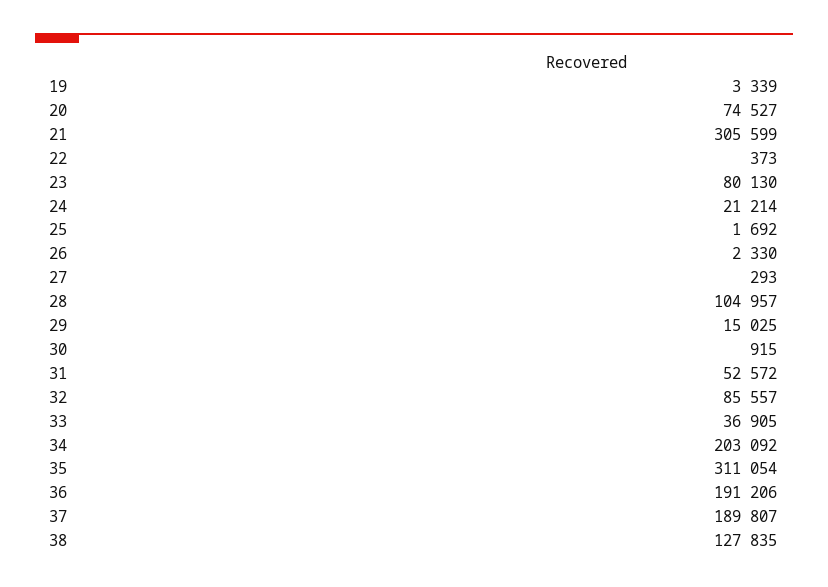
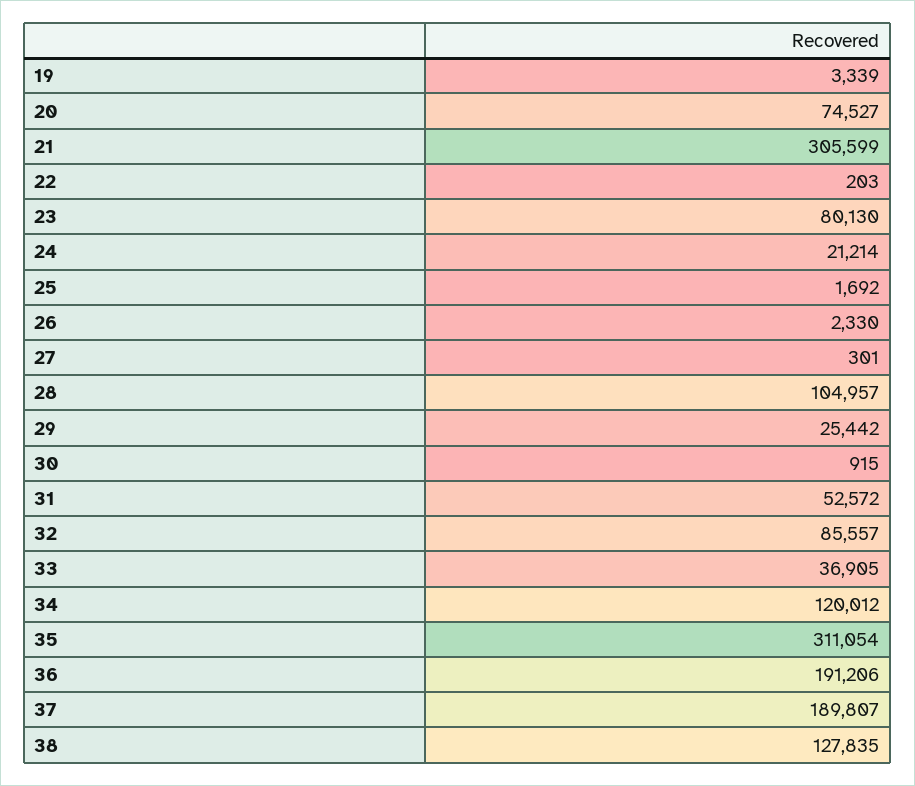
  {
    "19": 3339,
    "20": 74527,
    "21": 305599,
-   "22": 373,
+   "22": 203,
    "23": 80130,
    "24": 21214,
    "25": 1692,
    "26": 2330,
-   "27": 293,
+   "27": 301,
    "28": 104957,
-   "29": 15025,
+   "29": 25442,
    "30": 915,
    "31": 52572,
    "32": 85557,
    "33": 36905,
-   "34": 203092,
+   "34": 120012,
    "35": 311054,
    "36": 191206,
    "37": 189807,
    "38": 127835
  }

